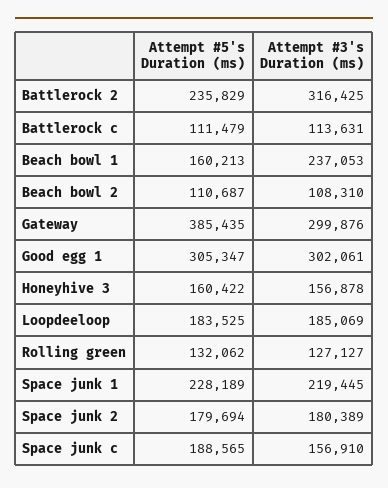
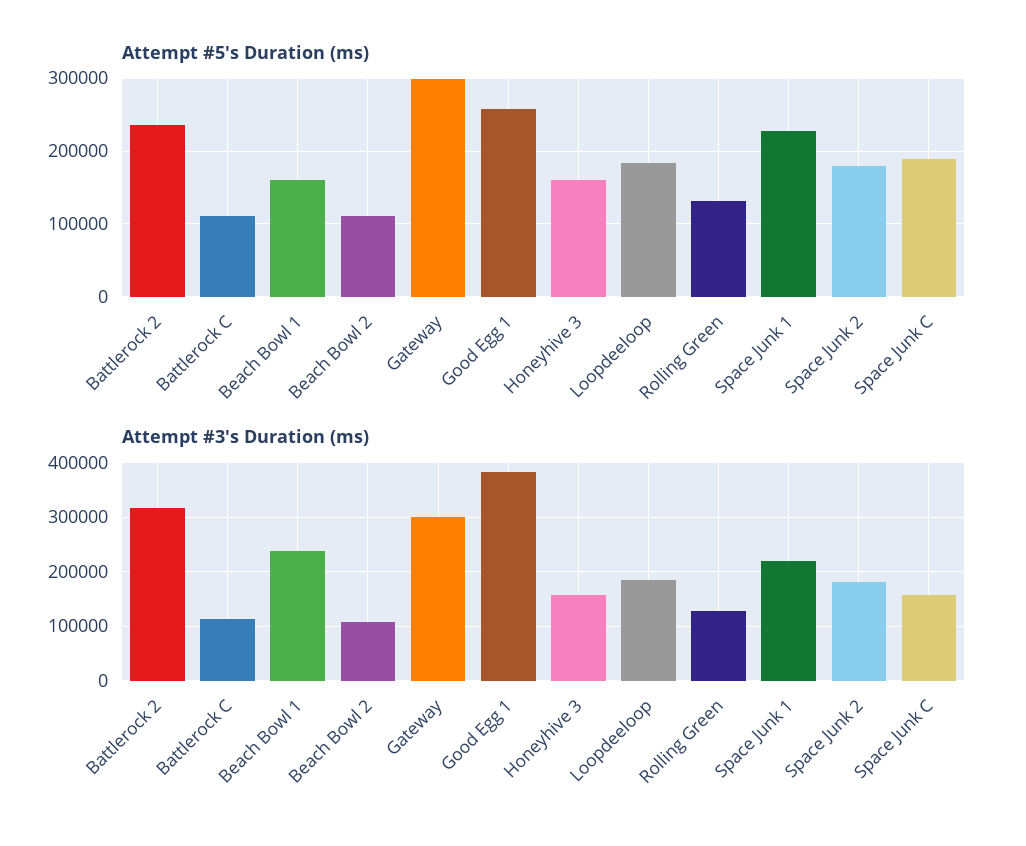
  {
    "Attempt #5's Duration (ms)": {
      "Battlerock 2": 235829,
      "Battlerock c": 111479,
      "Beach bowl 1": 160213,
      "Beach bowl 2": 110687,
-     "Gateway": 385435,
+     "Gateway": 300000,
-     "Good egg 1": 305347,
+     "Good egg 1": 260000,
      "Honeyhive 3": 160422,
      "Loopdeeloop": 183525,
      "Rolling green": 132062,
      "Space junk 1": 228189,
      "Space junk 2": 179694,
      "Space junk c": 188565
    },
    "Attempt #3's Duration (ms)": {
      "Battlerock 2": 316425,
      "Battlerock c": 113631,
      "Beach bowl 1": 237053,
      "Beach bowl 2": 108310,
      "Gateway": 299876,
-     "Good egg 1": 302061,
+     "Good egg 1": 380000,
      "Honeyhive 3": 156878,
      "Loopdeeloop": 185069,
      "Rolling green": 127127,
      "Space junk 1": 219445,
      "Space junk 2": 180389,
      "Space junk c": 156910
    }
  }

